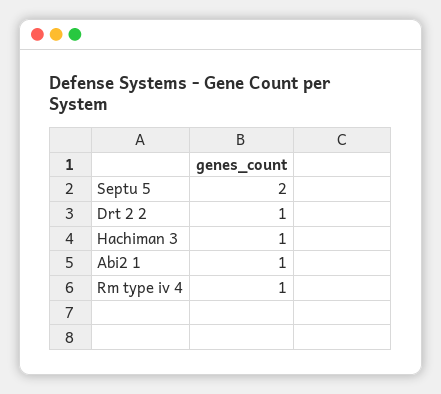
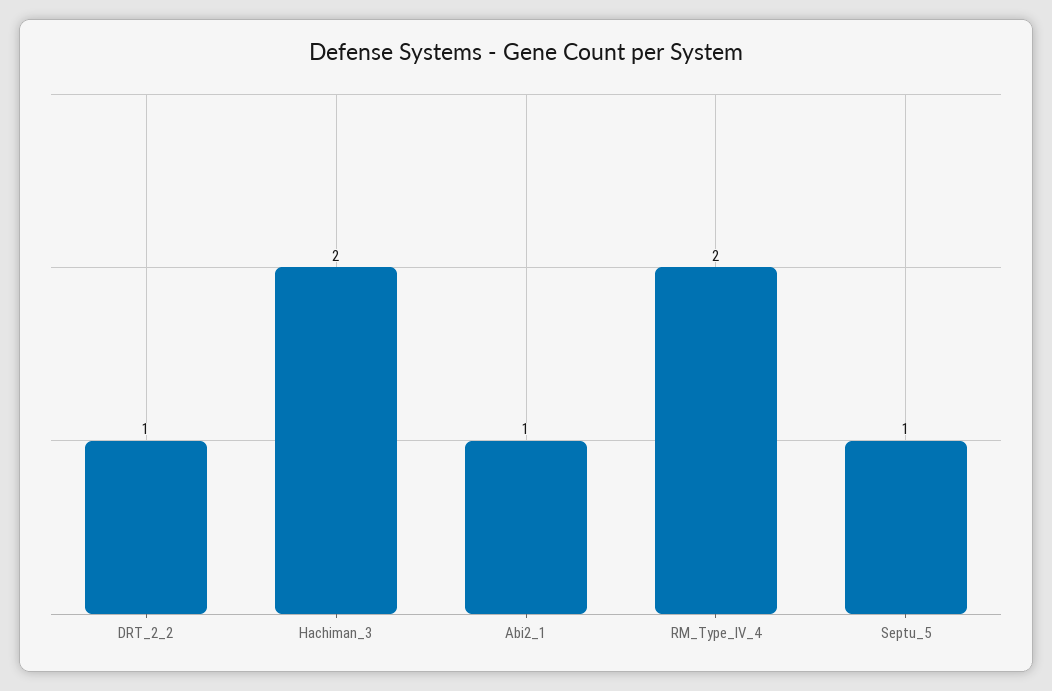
  {
-   "Septu 5": 2,
+   "Septu 5": 1,
    "Drt 2 2": 1,
-   "Hachiman 3": 1,
+   "Hachiman 3": 2,
    "Abi2 1": 1,
-   "Rm type iv 4": 1
+   "Rm type iv 4": 2
  }

